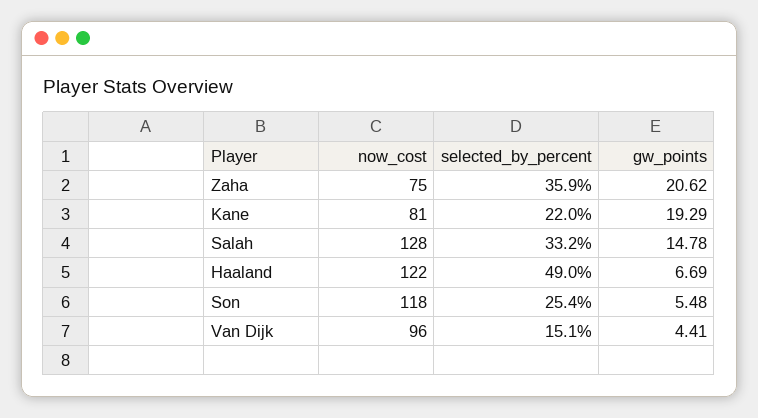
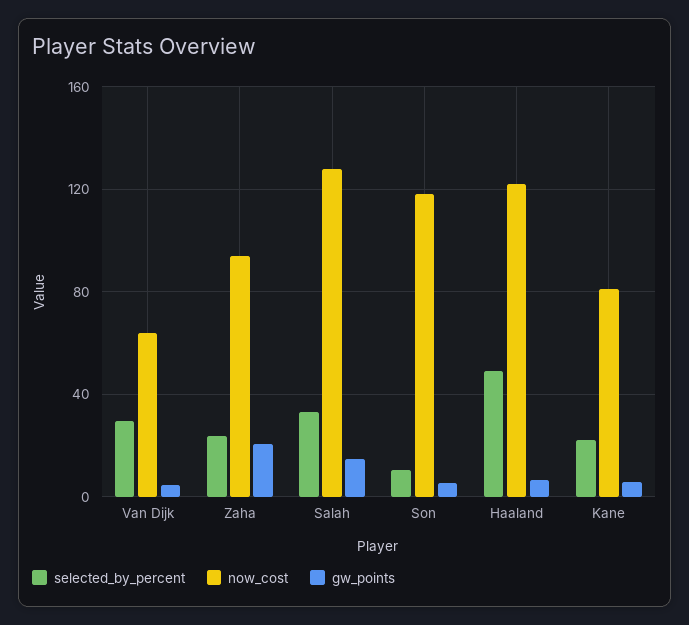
  {
    "now_cost": {
-     "Zaha": 75,
+     "Zaha": 95,
      "Kane": 81,
      "Salah": 128,
      "Haaland": 122,
      "Son": 118,
-     "Van Dijk": 96
+     "Van Dijk": 65
    },
    "selected_by_percent": {
-     "Zaha": 35.9,
+     "Zaha": 25,
      "Kane": 22,
      "Salah": 33.2,
      "Haaland": 49,
-     "Son": 25.4,
+     "Son": 10,
-     "Van Dijk": 15.1
+     "Van Dijk": 30
    },
    "gw_points": {
      "Zaha": 20.62,
-     "Kane": 19.29,
+     "Kane": 5,
      "Salah": 14.78,
      "Haaland": 6.69,
      "Son": 5.48,
      "Van Dijk": 4.41
    }
  }

